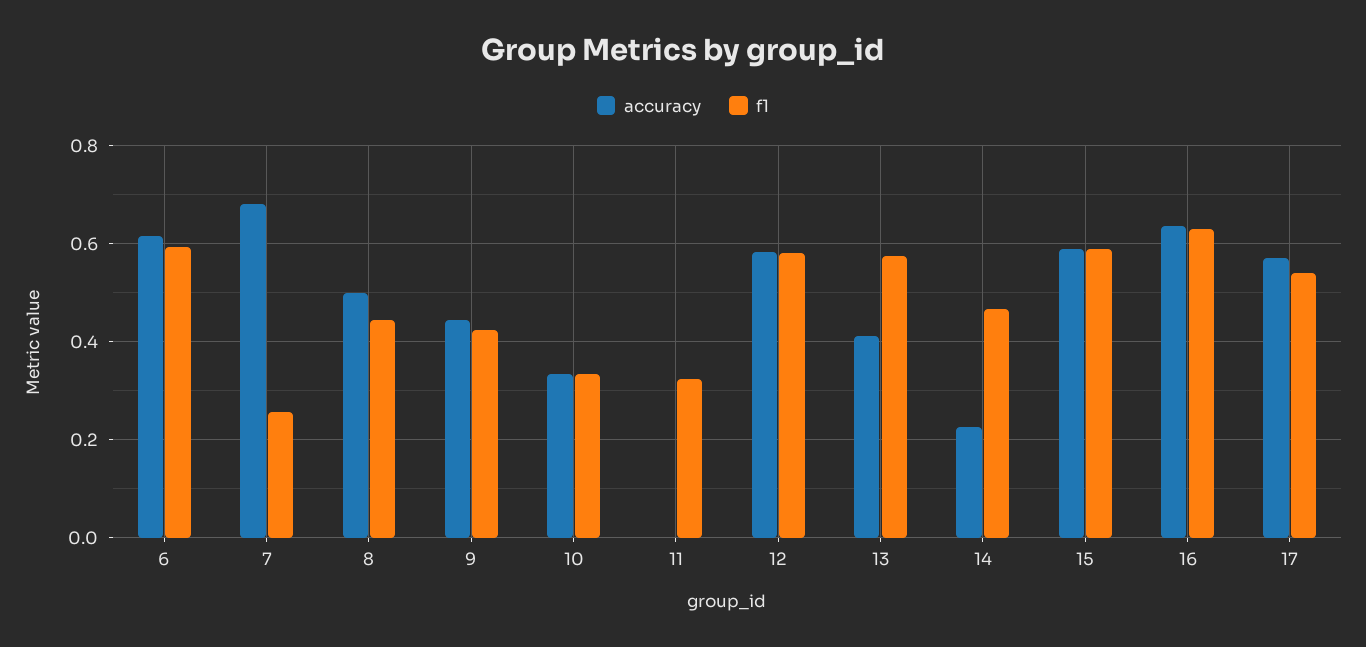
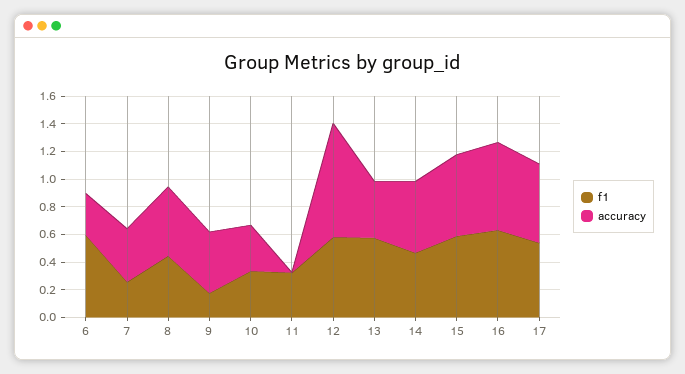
  {
    "accuracy": {
-     "6": 0.62,
+     "6": 0.3,
-     "7": 0.68,
+     "7": 0.4,
      "8": 0.5,
      "9": 0.44,
      "10": 0.34,
      "11": 0,
-     "12": 0.58,
+     "12": 0.8,
      "13": 0.42,
-     "14": 0.22,
+     "14": 0.5,
      "15": 0.58,
      "16": 0.64,
      "17": 0.58
    },
    "f1": {
      "6": 0.6,
      "7": 0.26,
      "8": 0.44,
-     "9": 0.42,
+     "9": 0.2,
      "10": 0.34,
      "11": 0.32,
      "12": 0.58,
      "13": 0.58,
      "14": 0.46,
      "15": 0.58,
      "16": 0.64,
      "17": 0.54
    }
  }

